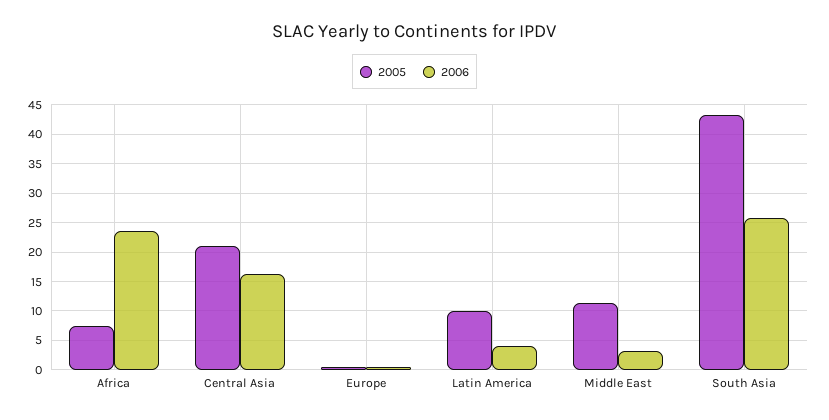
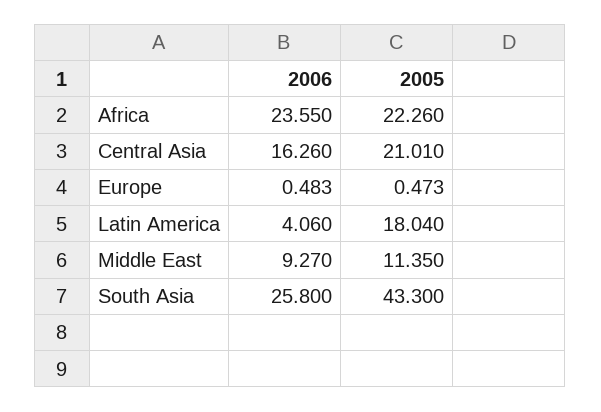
  {
    "2005": {
-     "Africa": 7.5,
+     "Africa": 22.26,
      "Central Asia": 21.01,
      "Europe": 0.473,
-     "Latin America": 10,
+     "Latin America": 18.04,
      "Middle East": 11.35,
      "South Asia": 43.3
    },
    "2006": {
      "Africa": 23.55,
      "Central Asia": 16.26,
      "Europe": 0.483,
      "Latin America": 4.06,
-     "Middle East": 2.5,
+     "Middle East": 9.27,
      "South Asia": 25.8
    }
  }

